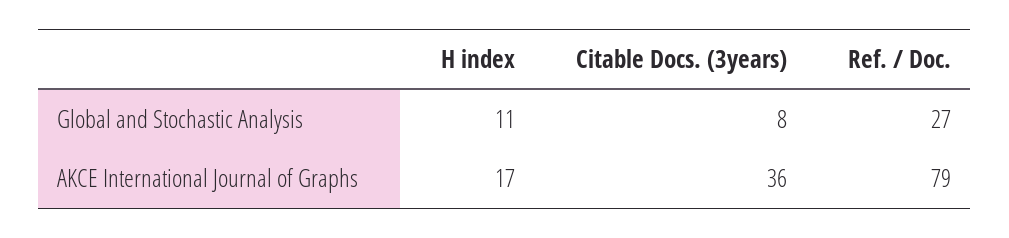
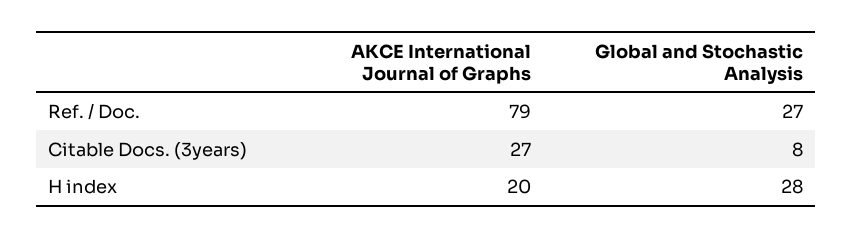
  {
    "H index": {
-     "Global and Stochastic Analysis": 11,
+     "Global and Stochastic Analysis": 28,
-     "AKCE International Journal of Graphs": 17
+     "AKCE International Journal of Graphs": 20
    },
    "Citable Docs. (3years)": {
      "Global and Stochastic Analysis": 8,
-     "AKCE International Journal of Graphs": 36
+     "AKCE International Journal of Graphs": 27
    },
    "Ref. / Doc.": {
      "Global and Stochastic Analysis": 27,
      "AKCE International Journal of Graphs": 79
    }
  }

